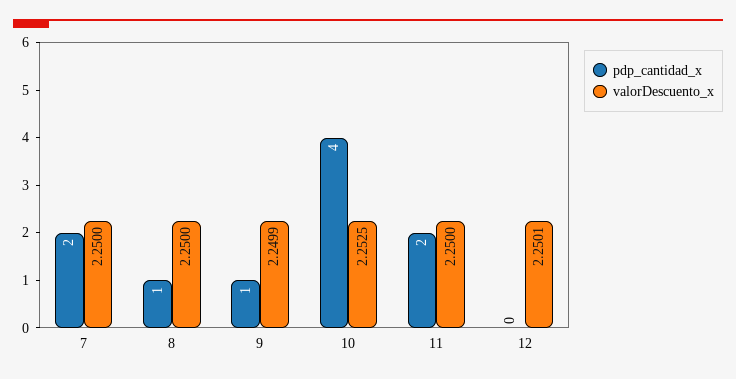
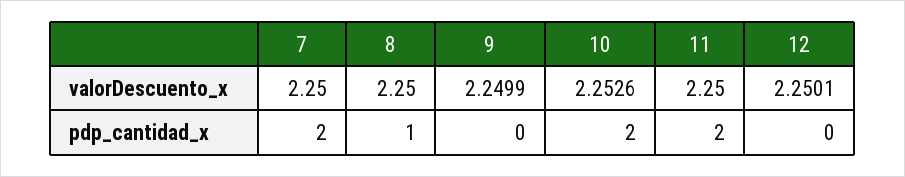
  {
    "pdp_cantidad_x": {
      "7": 2,
      "8": 1,
-     "9": 1,
+     "9": 0,
-     "10": 4,
+     "10": 2,
      "11": 2,
      "12": 0
    },
    "valorDescuento_x": {
      "7": 2.25,
      "8": 2.25,
      "9": 2.2499,
-     "10": 2.2525,
+     "10": 2.2526,
      "11": 2.25,
      "12": 2.2501
    }
  }

